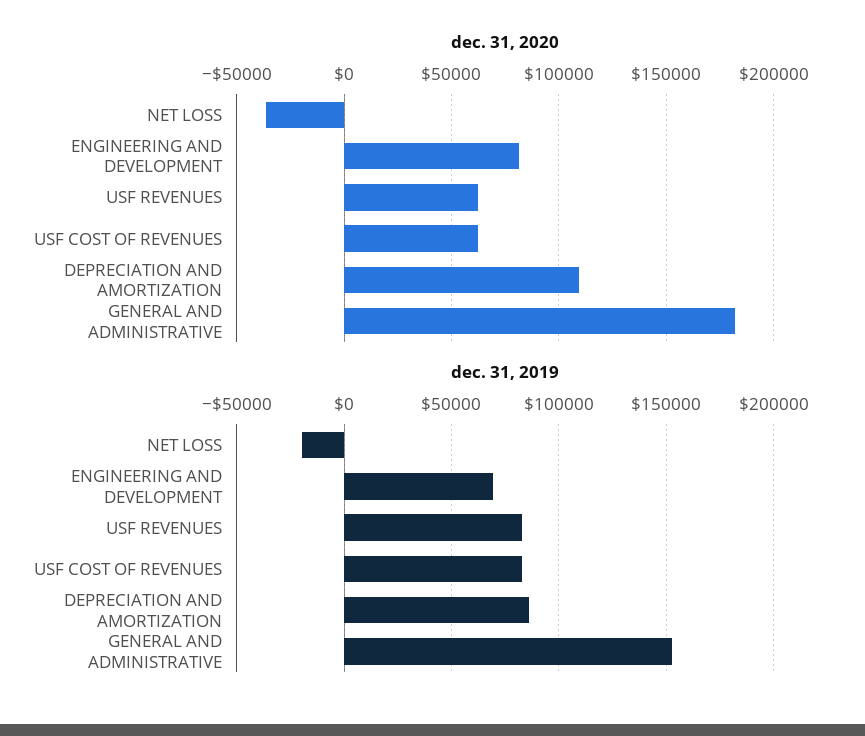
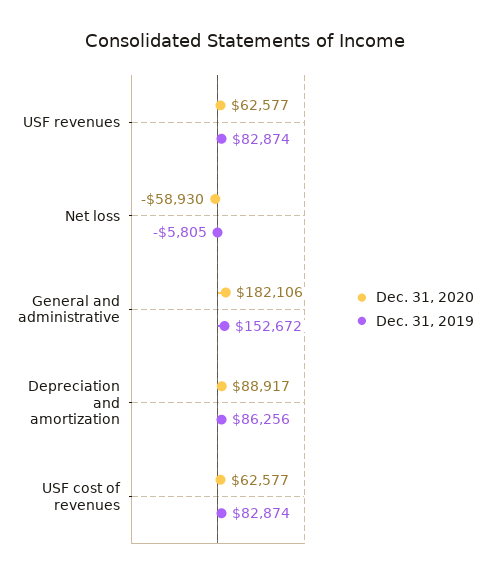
  {
    "dec. 31, 2020": {
-     "NET LOSS": -35000,
+     "NET LOSS": -58930,
-     "ENGINEERING AND DEVELOPMENT": 80000,
      "USF REVENUES": 62577,
      "USF COST OF REVENUES": 62577,
-     "DEPRECIATION AND AMORTIZATION": 110000,
+     "DEPRECIATION AND AMORTIZATION": 88917,
      "GENERAL AND ADMINISTRATIVE": 182106
    },
    "dec. 31, 2019": {
-     "NET LOSS": -20000,
+     "NET LOSS": -5805,
-     "ENGINEERING AND DEVELOPMENT": 70000,
      "USF REVENUES": 82874,
      "USF COST OF REVENUES": 82874,
      "DEPRECIATION AND AMORTIZATION": 86256,
      "GENERAL AND ADMINISTRATIVE": 152672
    }
  }

